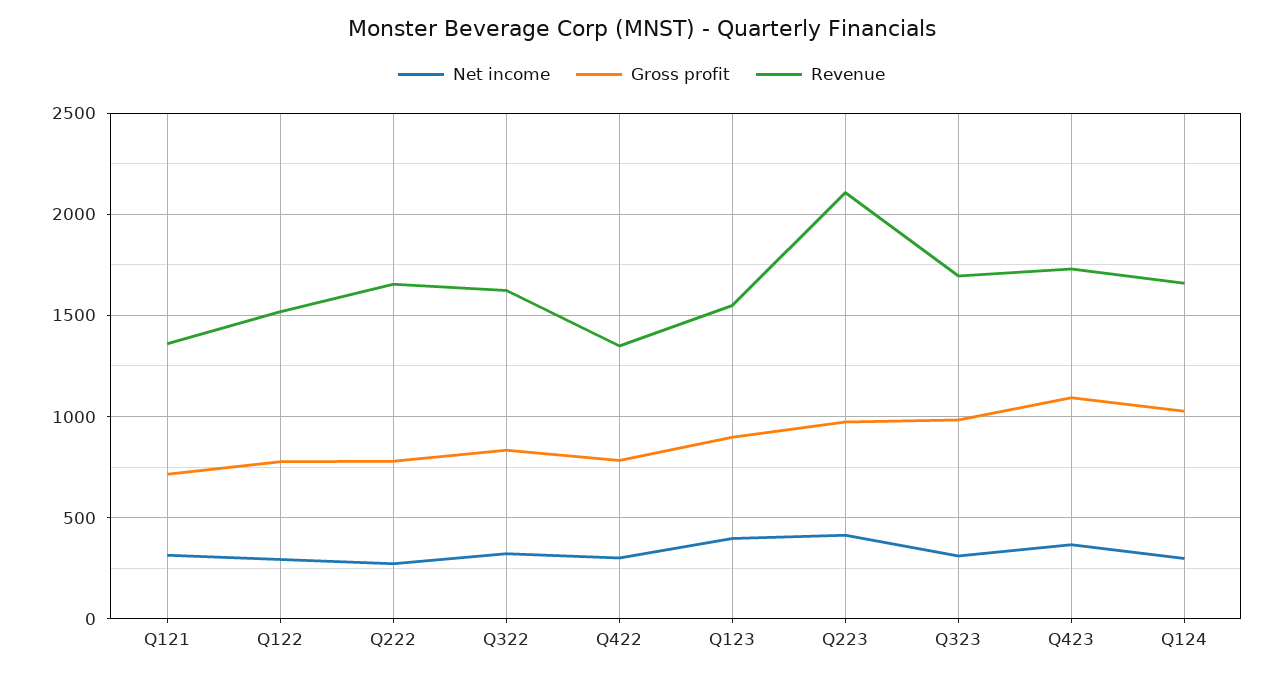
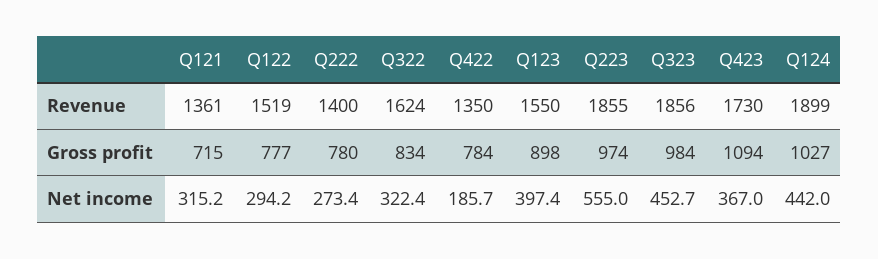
  {
    "Net income": {
      "Q121": 315.2,
      "Q122": 294.2,
      "Q222": 273.4,
      "Q322": 322.4,
-     "Q422": 300,
+     "Q422": 185.7,
      "Q123": 397.4,
-     "Q223": 400,
+     "Q223": 555,
-     "Q323": 300,
+     "Q323": 452.7,
      "Q423": 367,
-     "Q124": 300
+     "Q124": 442
    },
    "Gross profit": {
      "Q121": 715,
      "Q122": 777,
      "Q222": 780,
      "Q322": 834,
      "Q422": 784,
      "Q123": 898,
      "Q223": 974,
      "Q323": 984,
      "Q423": 1094,
      "Q124": 1027
    },
    "Revenue": {
      "Q121": 1361,
      "Q122": 1519,
-     "Q222": 1650,
+     "Q222": 1400,
      "Q322": 1624,
      "Q422": 1350,
      "Q123": 1550,
-     "Q223": 2100,
+     "Q223": 1855,
-     "Q323": 1700,
+     "Q323": 1856,
      "Q423": 1730,
-     "Q124": 1650
+     "Q124": 1899
    }
  }

